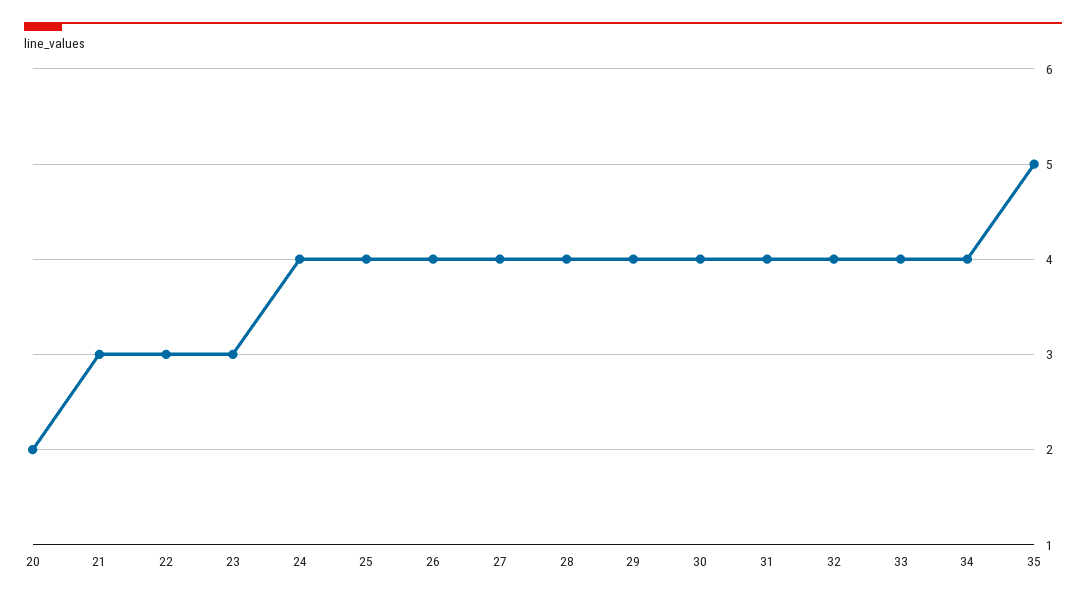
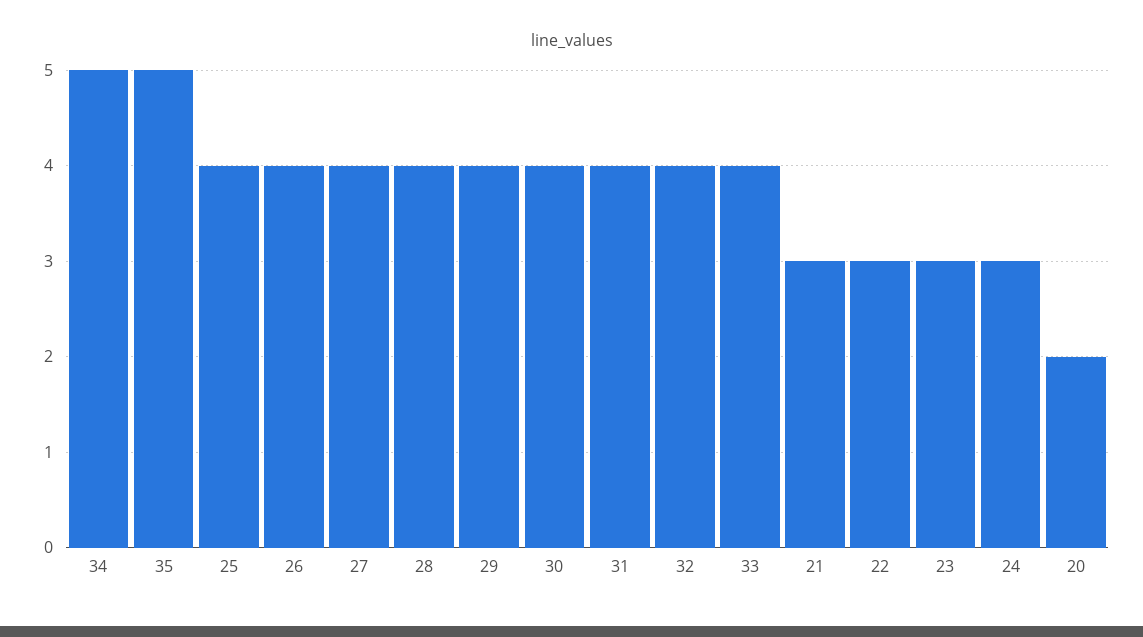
  {
    "20": 2,
    "21": 3,
    "22": 3,
    "23": 3,
-   "24": 4,
+   "24": 3,
    "25": 4,
    "26": 4,
    "27": 4,
    "28": 4,
    "29": 4,
    "30": 4,
    "31": 4,
    "32": 4,
    "33": 4,
-   "34": 4,
+   "34": 5,
    "35": 5
  }

